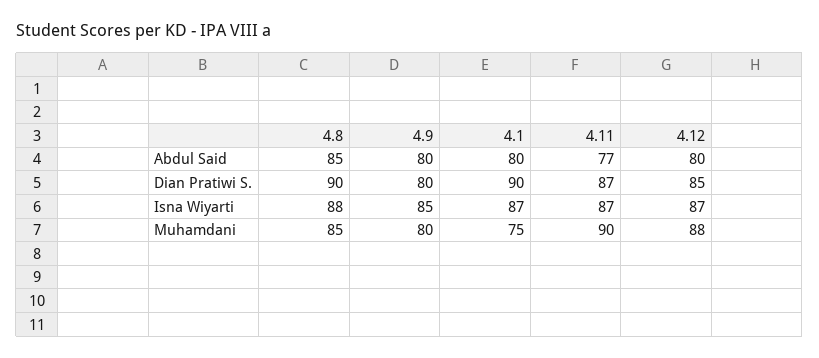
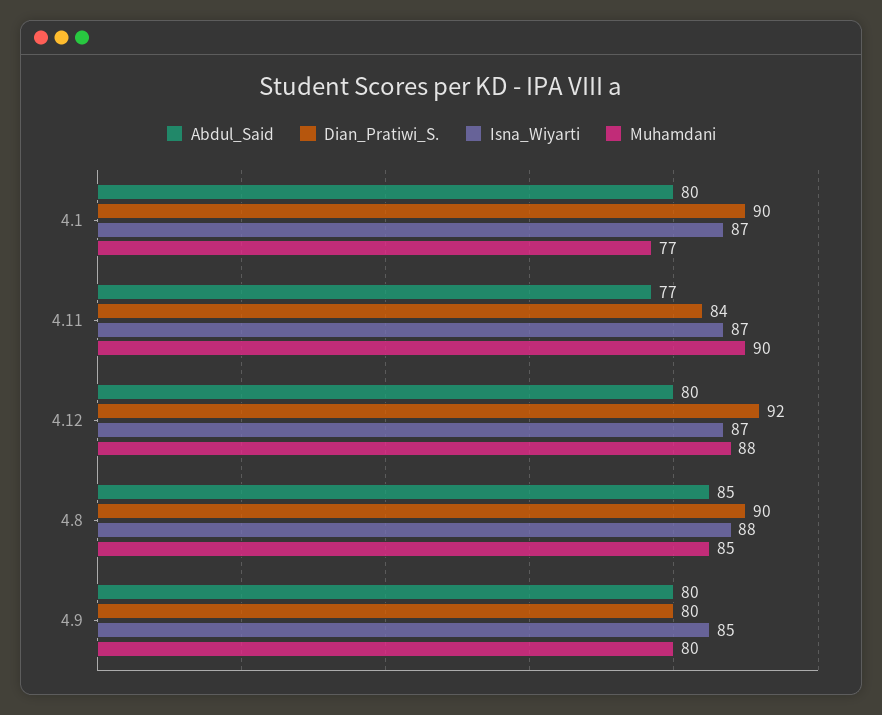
  {
    "Abdul Said": {
      "4.8": 85,
      "4.9": 80,
      "4.1": 80,
      "4.11": 77,
      "4.12": 80
    },
    "Dian Pratiwi S.": {
      "4.8": 90,
      "4.9": 80,
      "4.1": 90,
-     "4.11": 87,
+     "4.11": 84,
-     "4.12": 85
+     "4.12": 92
    },
    "Isna Wiyarti": {
      "4.8": 88,
      "4.9": 85,
      "4.1": 87,
      "4.11": 87,
      "4.12": 87
    },
    "Muhamdani": {
      "4.8": 85,
      "4.9": 80,
-     "4.1": 75,
+     "4.1": 77,
      "4.11": 90,
      "4.12": 88
    }
  }

